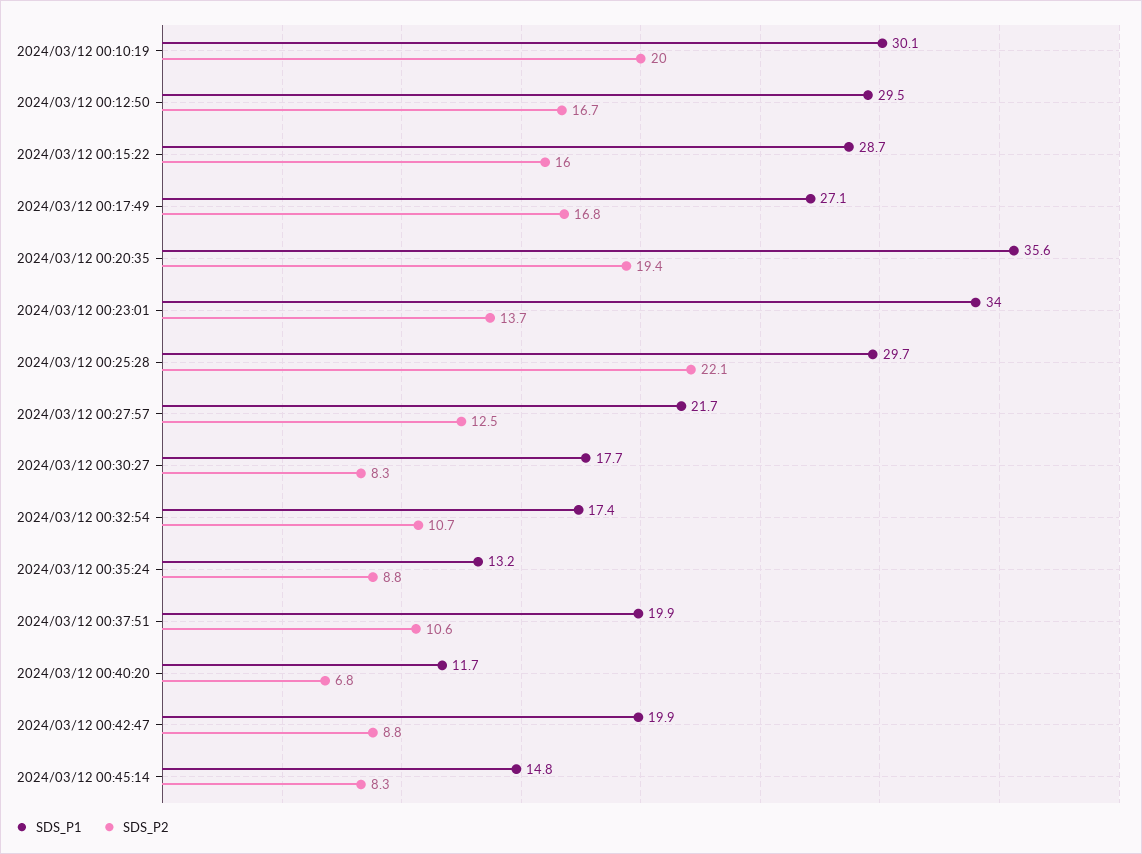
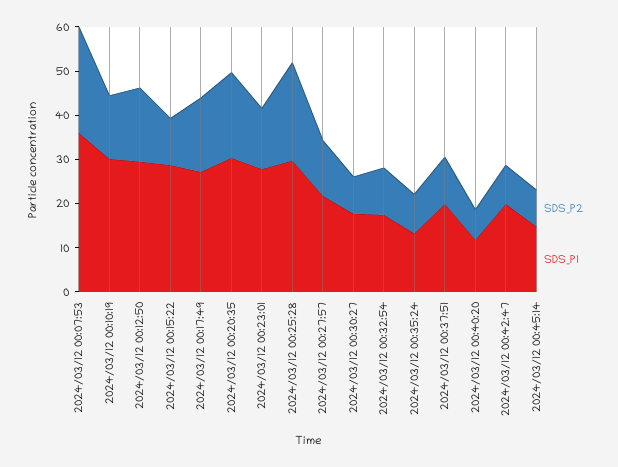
  {
    "SDS_P1": {
      "2024/03/12 00:10:19": 30.1,
      "2024/03/12 00:12:50": 29.5,
      "2024/03/12 00:15:22": 28.7,
      "2024/03/12 00:17:49": 27.1,
-     "2024/03/12 00:20:35": 35.6,
+     "2024/03/12 00:20:35": 30,
-     "2024/03/12 00:23:01": 34,
+     "2024/03/12 00:23:01": 28,
      "2024/03/12 00:25:28": 29.7,
      "2024/03/12 00:27:57": 21.7,
      "2024/03/12 00:30:27": 17.7,
      "2024/03/12 00:32:54": 17.4,
      "2024/03/12 00:35:24": 13.2,
      "2024/03/12 00:37:51": 19.9,
      "2024/03/12 00:40:20": 11.7,
      "2024/03/12 00:42:47": 19.9,
-     "2024/03/12 00:45:14": 14.8
+     "2024/03/12 00:45:14": 14.8,
+     "2024/03/12 00:07:53": 36
    },
    "SDS_P2": {
-     "2024/03/12 00:10:19": 20,
+     "2024/03/12 00:10:19": 14,
      "2024/03/12 00:12:50": 16.7,
-     "2024/03/12 00:15:22": 16,
+     "2024/03/12 00:15:22": 10,
      "2024/03/12 00:17:49": 16.8,
      "2024/03/12 00:20:35": 19.4,
      "2024/03/12 00:23:01": 13.7,
      "2024/03/12 00:25:28": 22.1,
      "2024/03/12 00:27:57": 12.5,
      "2024/03/12 00:30:27": 8.3,
      "2024/03/12 00:32:54": 10.7,
      "2024/03/12 00:35:24": 8.8,
      "2024/03/12 00:37:51": 10.6,
      "2024/03/12 00:40:20": 6.8,
      "2024/03/12 00:42:47": 8.8,
-     "2024/03/12 00:45:14": 8.3
+     "2024/03/12 00:45:14": 8.3,
+     "2024/03/12 00:07:53": 24
    }
  }

